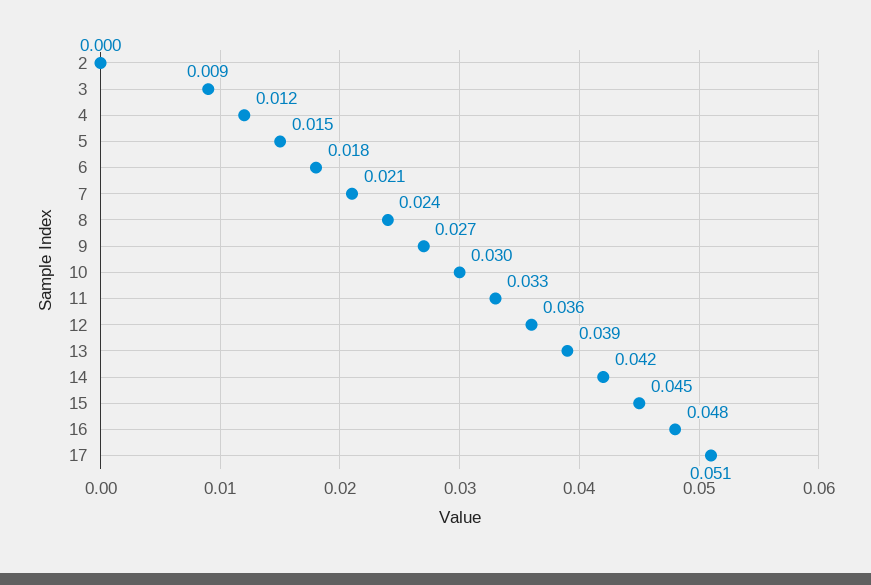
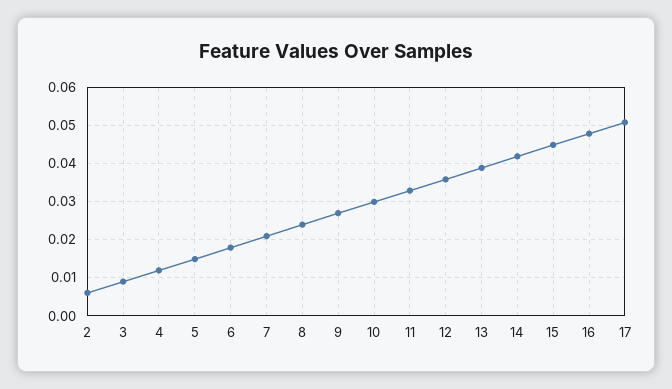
  {
-   "2": 0,
+   "2": 0.006,
    "3": 0.009,
    "4": 0.012,
    "5": 0.015,
    "6": 0.018,
    "7": 0.021,
    "8": 0.024,
    "9": 0.027,
    "10": 0.03,
    "11": 0.033,
    "12": 0.036,
    "13": 0.039,
    "14": 0.042,
    "15": 0.045,
    "16": 0.048,
    "17": 0.051
  }

